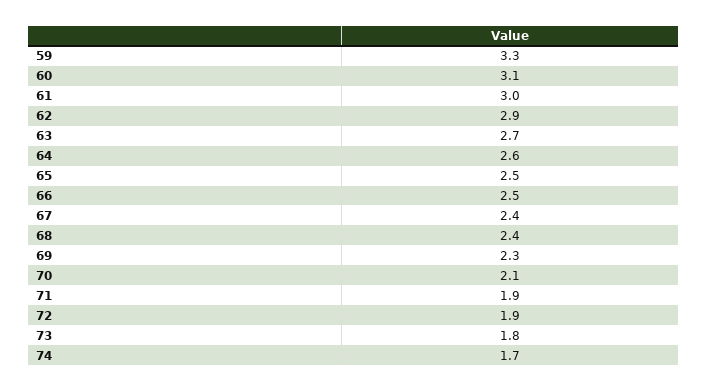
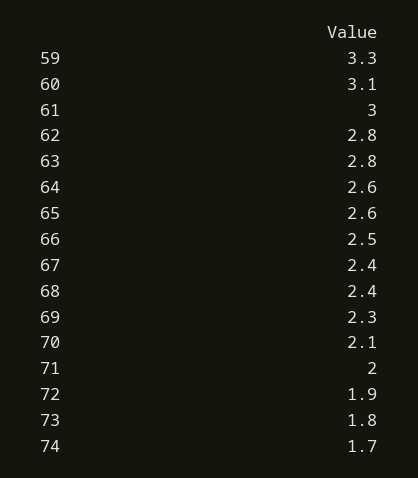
  {
    "59": 3.3,
    "60": 3.1,
    "61": 3,
-   "62": 2.9,
+   "62": 2.8,
-   "63": 2.7,
+   "63": 2.8,
    "64": 2.6,
-   "65": 2.5,
+   "65": 2.6,
    "66": 2.5,
    "67": 2.4,
    "68": 2.4,
    "69": 2.3,
    "70": 2.1,
-   "71": 1.9,
+   "71": 2,
    "72": 1.9,
    "73": 1.8,
    "74": 1.7
  }

